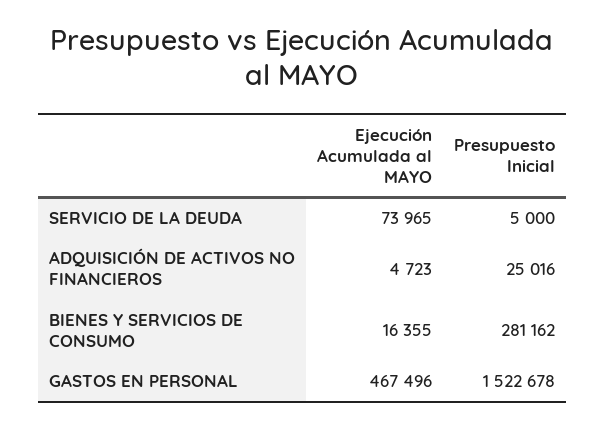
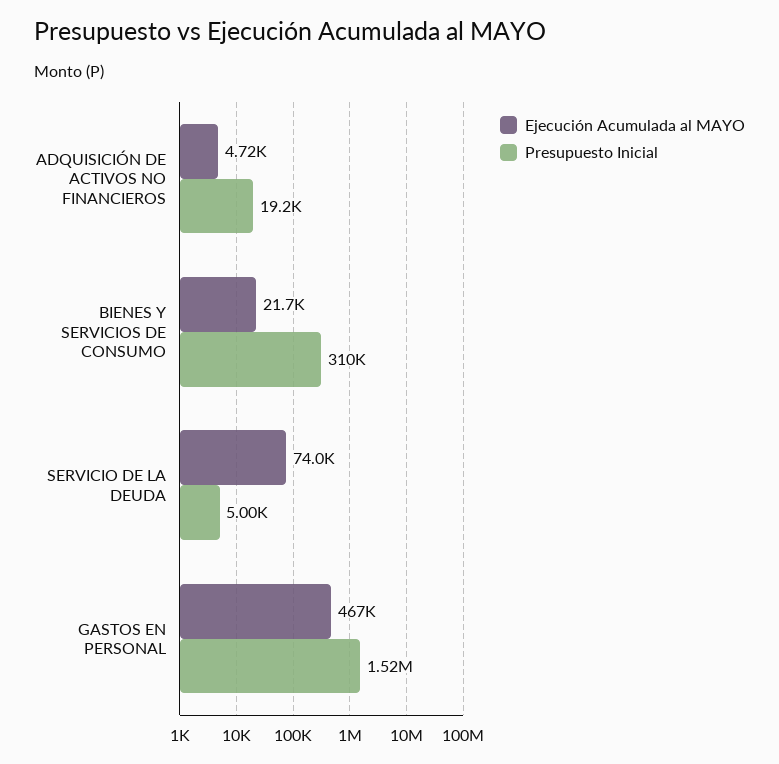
  {
    "Ejecución Acumulada al MAYO": {
      "SERVICIO DE LA DEUDA": 73965,
      "ADQUISICIÓN DE ACTIVOS NO FINANCIEROS": 4723,
-     "BIENES Y SERVICIOS DE CONSUMO": 16355,
+     "BIENES Y SERVICIOS DE CONSUMO": 21700,
      "GASTOS EN PERSONAL": 467496
    },
    "Presupuesto Inicial": {
      "SERVICIO DE LA DEUDA": 5000,
-     "ADQUISICIÓN DE ACTIVOS NO FINANCIEROS": 25016,
+     "ADQUISICIÓN DE ACTIVOS NO FINANCIEROS": 19200,
-     "BIENES Y SERVICIOS DE CONSUMO": 281162,
+     "BIENES Y SERVICIOS DE CONSUMO": 310000,
      "GASTOS EN PERSONAL": 1522678
    }
  }

